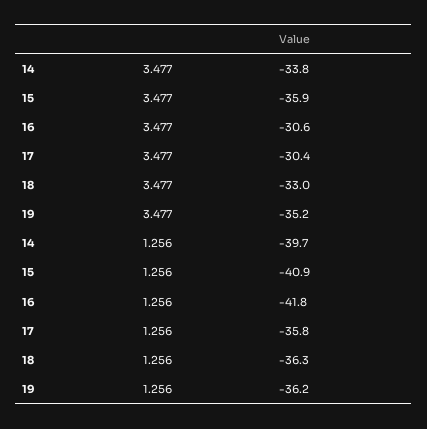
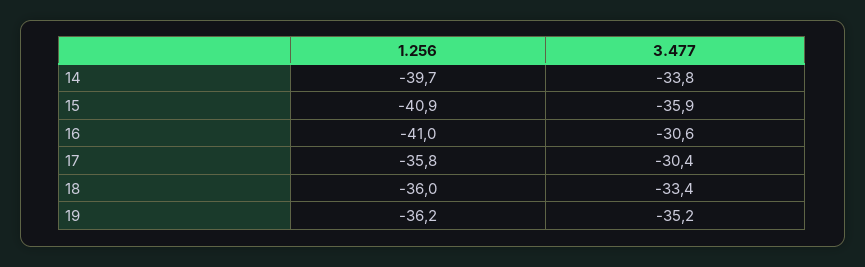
  {
    "14": {
      "3.477": -33.8,
      "1.256": -39.7
    },
    "15": {
      "3.477": -35.9,
      "1.256": -40.9
    },
    "16": {
      "3.477": -30.6,
-     "1.256": -41.8
+     "1.256": -41
    },
    "17": {
      "3.477": -30.4,
      "1.256": -35.8
    },
    "18": {
-     "3.477": -33,
+     "3.477": -33.4,
-     "1.256": -36.3
+     "1.256": -36
    },
    "19": {
      "3.477": -35.2,
      "1.256": -36.2
    }
  }

